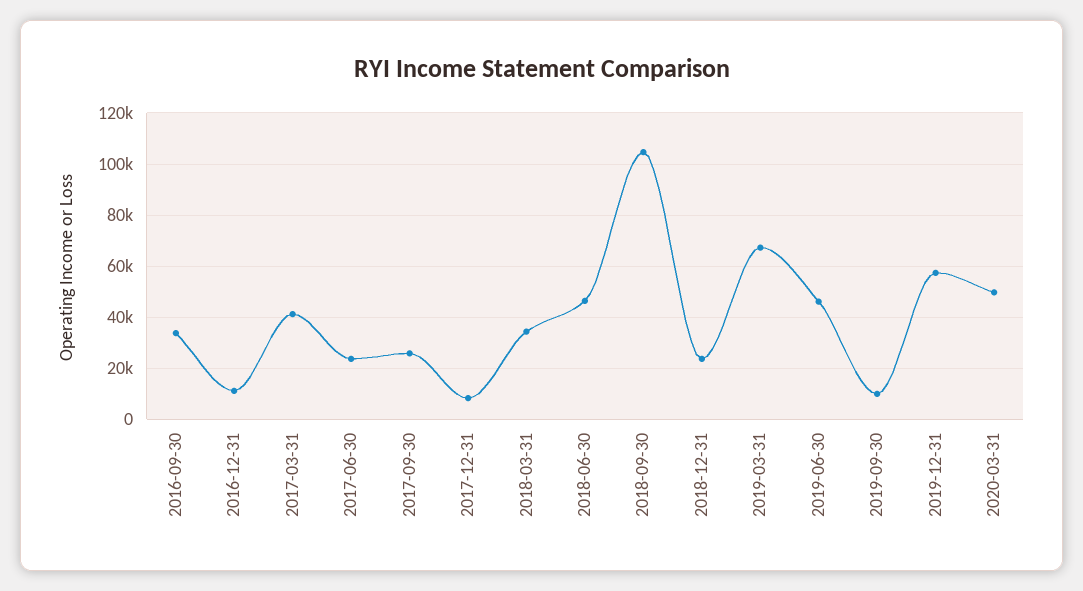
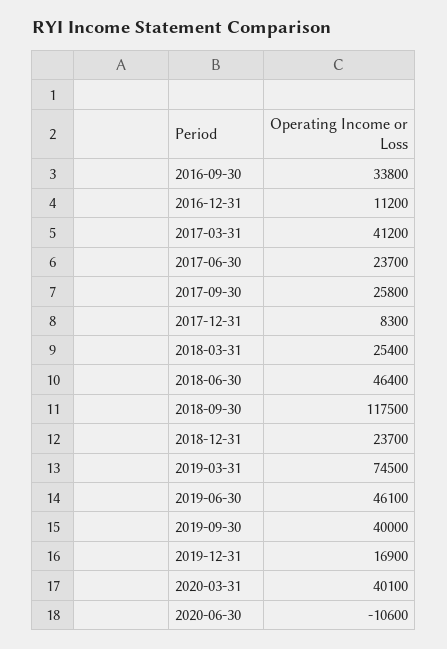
  {
    "2016-09-30": 33800,
    "2016-12-31": 11200,
    "2017-03-31": 41200,
    "2017-06-30": 23700,
    "2017-09-30": 25800,
    "2017-12-31": 8300,
-   "2018-03-31": 35000,
+   "2018-03-31": 25400,
    "2018-06-30": 46400,
-   "2018-09-30": 105000,
+   "2018-09-30": 117500,
    "2018-12-31": 23700,
-   "2019-03-31": 67500,
+   "2019-03-31": 74500,
    "2019-06-30": 46100,
-   "2019-09-30": 10000,
+   "2019-09-30": 40000,
-   "2019-12-31": 57500,
+   "2019-12-31": 16900,
-   "2020-03-31": 50000
+   "2020-03-31": 40100,
+   "2020-06-30": -10600
  }

